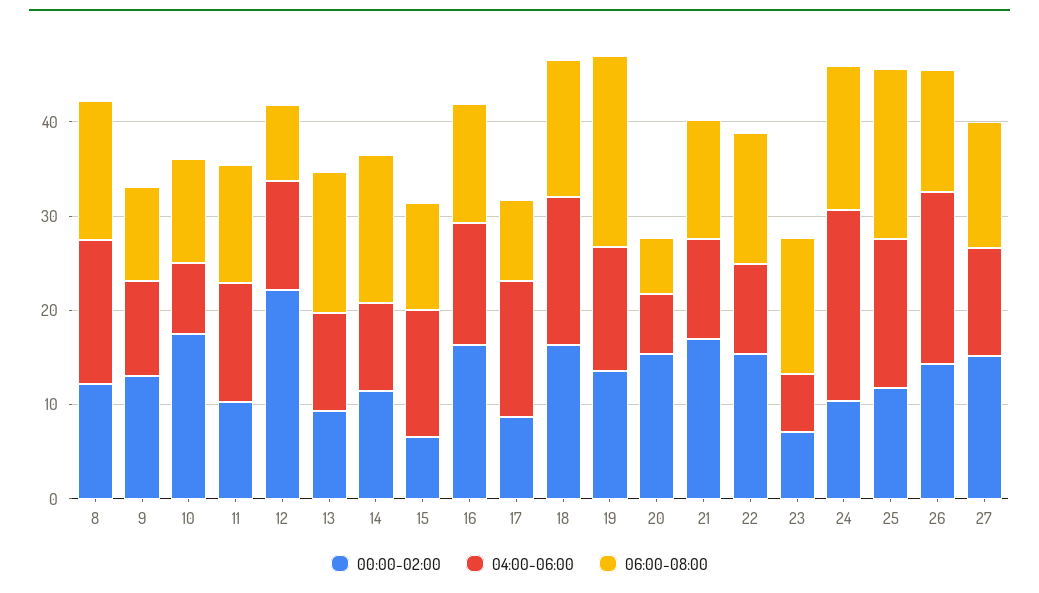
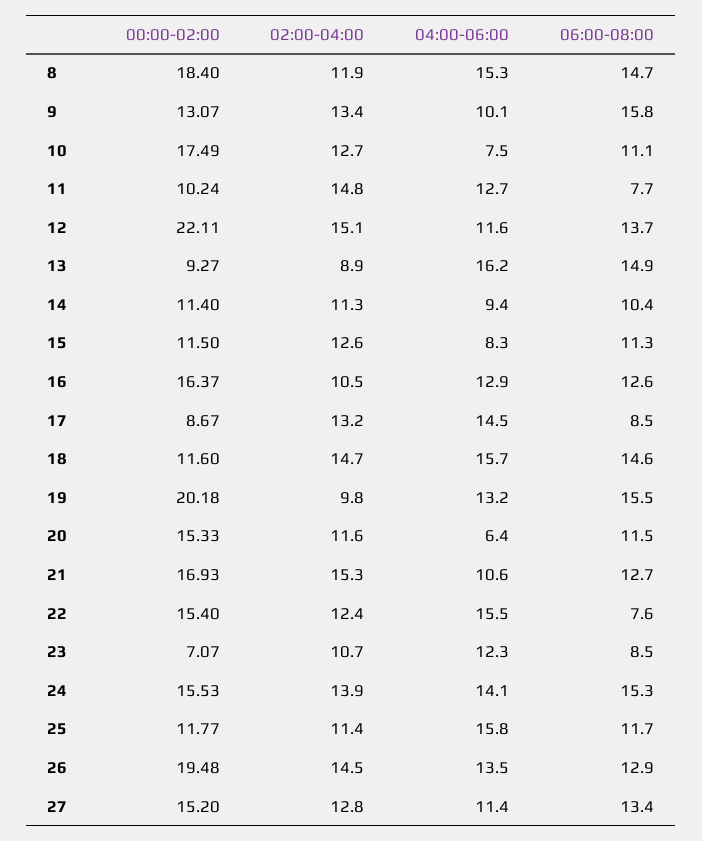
  {
    "00:00-02:00": {
-     "8": 12,
+     "8": 18.4,
      "9": 13.07,
      "10": 17.49,
      "11": 10.24,
      "12": 22.11,
      "13": 9.27,
      "14": 11.4,
-     "15": 6,
+     "15": 11.5,
      "16": 16.37,
      "17": 8.67,
-     "18": 16,
+     "18": 11.6,
-     "19": 14,
+     "19": 20.18,
      "20": 15.33,
      "21": 16.93,
      "22": 15.4,
      "23": 7.07,
-     "24": 10,
+     "24": 15.53,
      "25": 11.77,
-     "26": 14,
+     "26": 19.48,
      "27": 15.2
    },
    "04:00-06:00": {
      "8": 15.3,
      "9": 10.1,
      "10": 7.5,
      "11": 12.7,
      "12": 11.6,
-     "13": 10,
+     "13": 16.2,
      "14": 9.4,
-     "15": 14,
+     "15": 8.3,
      "16": 12.9,
      "17": 14.5,
      "18": 15.7,
      "19": 13.2,
      "20": 6.4,
      "21": 10.6,
-     "22": 10,
+     "22": 15.5,
-     "23": 6,
+     "23": 12.3,
-     "24": 20,
+     "24": 14.1,
      "25": 15.8,
-     "26": 18,
+     "26": 13.5,
      "27": 11.4
    },
    "06:00-08:00": {
      "8": 14.7,
-     "9": 10,
+     "9": 15.8,
      "10": 11.1,
-     "11": 12,
+     "11": 7.7,
-     "12": 8,
+     "12": 13.7,
      "13": 14.9,
-     "14": 16,
+     "14": 10.4,
      "15": 11.3,
      "16": 12.6,
      "17": 8.5,
      "18": 14.6,
-     "19": 20,
+     "19": 15.5,
-     "20": 6,
+     "20": 11.5,
      "21": 12.7,
-     "22": 14,
+     "22": 7.6,
-     "23": 14,
+     "23": 8.5,
      "24": 15.3,
-     "25": 18,
+     "25": 11.7,
      "26": 12.9,
      "27": 13.4
-   }
+   },
+   "02:00-04:00": {
+     "8": 11.9,
+     "9": 13.4,
+     "10": 12.7,
+     "11": 14.8,
+     "12": 15.1,
+     "13": 8.9,
+     "14": 11.3,
+     "15": 12.6,
+     "16": 10.5,
+     "17": 13.2,
+     "18": 14.7,
+     "19": 9.8,
+     "20": 11.6,
+     "21": 15.3,
+     "22": 12.4,
+     "23": 10.7,
+     "24": 13.9,
+     "25": 11.4,
+     "26": 14.5,
+     "27": 12.8
+   }
  }

